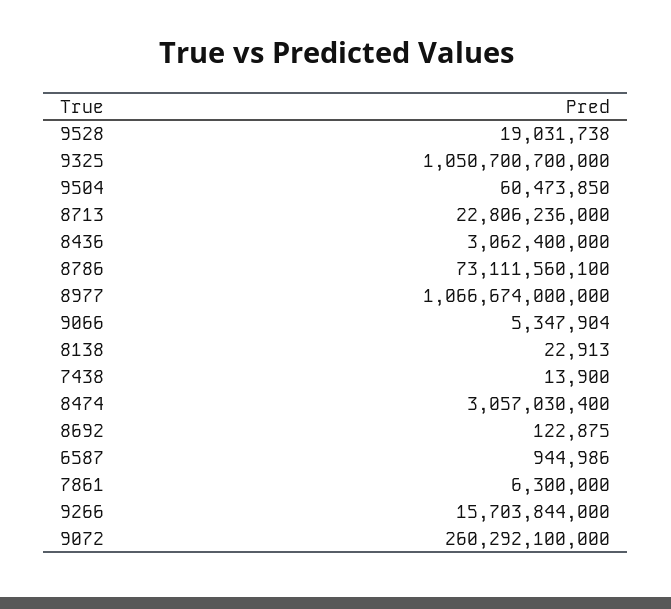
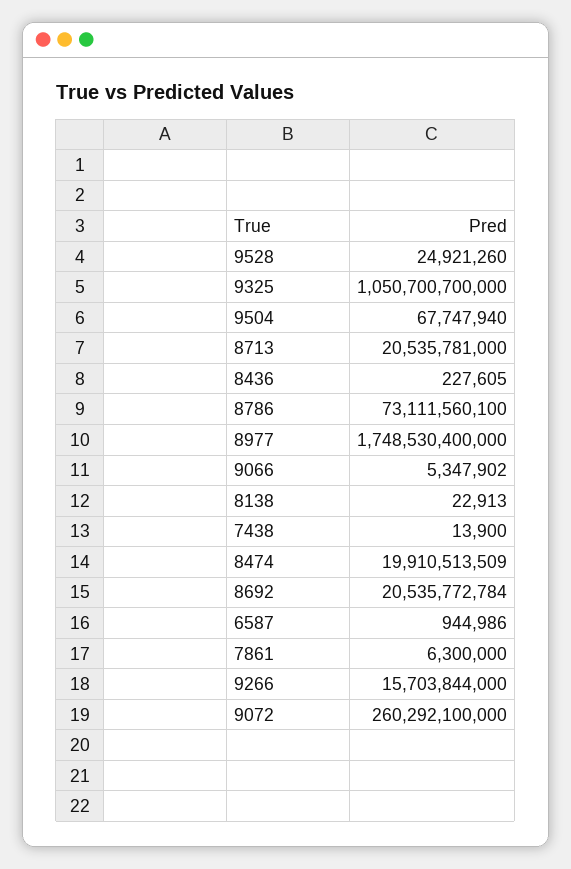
  {
-   "9528": 19031738,
+   "9528": 24921260,
    "9325": 1050700700000,
-   "9504": 60473850,
+   "9504": 67747940,
-   "8713": 22806236000,
+   "8713": 20535781000,
-   "8436": 3062400000,
+   "8436": 227605,
    "8786": 73111560100,
-   "8977": 1066674000000,
+   "8977": 1748530400000,
-   "9066": 5347904,
+   "9066": 5347902,
    "8138": 22913,
    "7438": 13900,
-   "8474": 3057030400,
+   "8474": 19910513509,
-   "8692": 122875,
+   "8692": 20535772784,
    "6587": 944986,
    "7861": 6300000,
    "9266": 15703844000,
    "9072": 260292100000
  }

